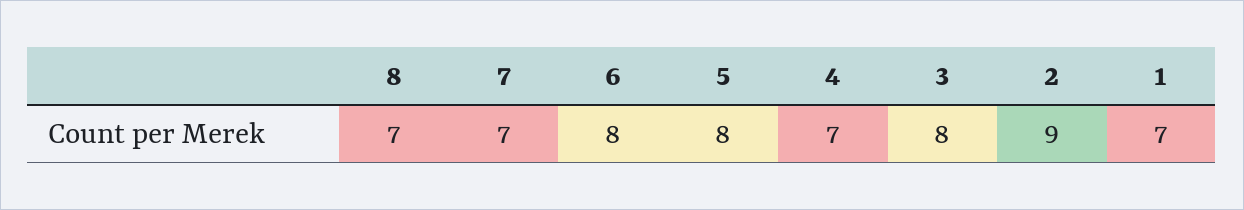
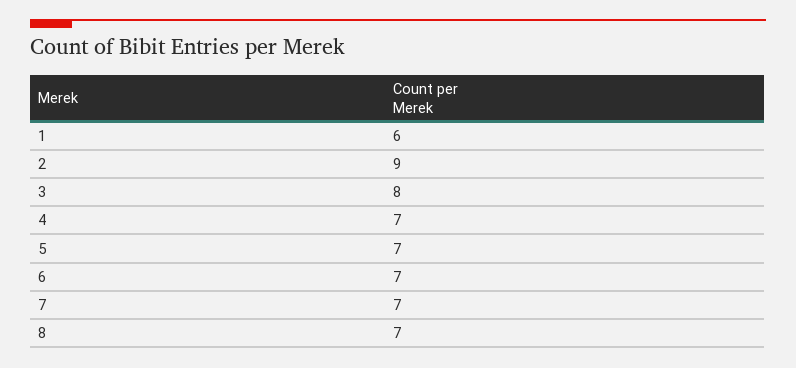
  {
    "8": 7,
    "7": 7,
-   "6": 8,
+   "6": 7,
-   "5": 8,
+   "5": 7,
    "4": 7,
    "3": 8,
    "2": 9,
-   "1": 7
+   "1": 6
  }

